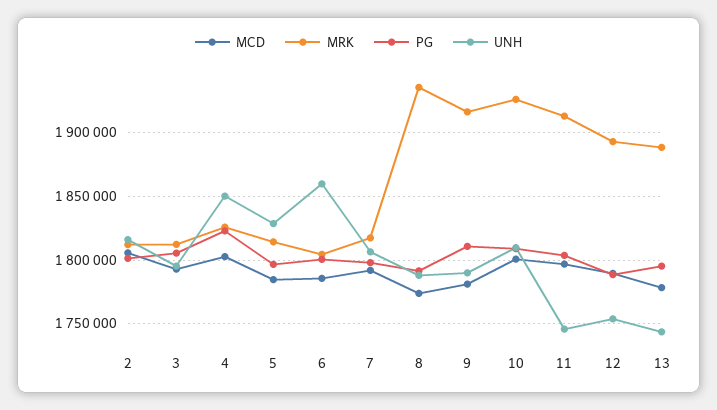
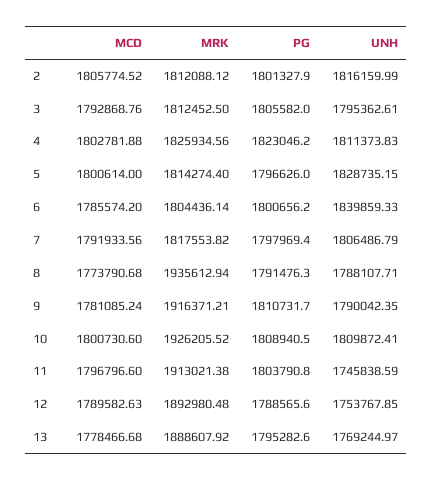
  {
    "MCD": {
      "2": 1805774.52,
      "3": 1792868.76,
      "4": 1802781.88,
-     "5": 1785000,
+     "5": 1800614,
      "6": 1785574.2,
      "7": 1791933.56,
      "8": 1773790.68,
      "9": 1781085.24,
      "10": 1800730.6,
      "11": 1796796.6,
      "12": 1789582.63,
      "13": 1778466.68
    },
    "MRK": {
      "2": 1812088.12,
      "3": 1812452.5,
      "4": 1825934.56,
      "5": 1814274.4,
      "6": 1804436.14,
      "7": 1817553.82,
      "8": 1935612.94,
      "9": 1916371.21,
      "10": 1926205.52,
      "11": 1913021.38,
      "12": 1892980.48,
      "13": 1888607.92
    },
    "PG": {
      "2": 1801327.9,
      "3": 1805582,
      "4": 1823046.2,
      "5": 1796626,
      "6": 1800656.2,
      "7": 1797969.4,
      "8": 1791476.3,
      "9": 1810731.7,
      "10": 1808940.5,
      "11": 1803790.8,
      "12": 1788565.6,
      "13": 1795282.6
    },
    "UNH": {
      "2": 1816159.99,
      "3": 1795362.61,
-     "4": 1850000,
+     "4": 1811373.83,
      "5": 1828735.15,
-     "6": 1860000,
+     "6": 1839859.33,
      "7": 1806486.79,
      "8": 1788107.71,
      "9": 1790042.35,
      "10": 1809872.41,
      "11": 1745838.59,
      "12": 1753767.85,
-     "13": 1745000
+     "13": 1769244.97
    }
  }

